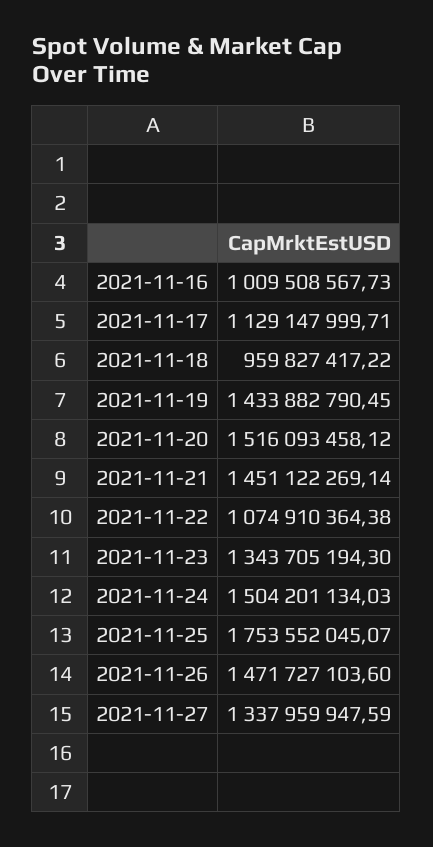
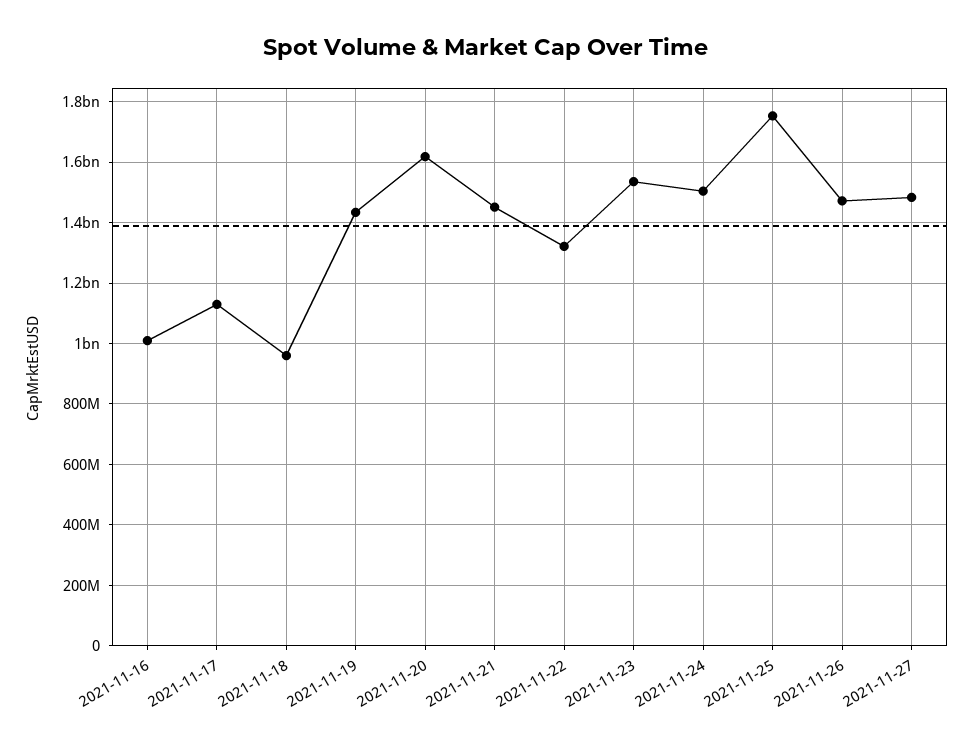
  {
    "2021-11-16": 1009508567.73,
    "2021-11-17": 1129147999.71,
    "2021-11-18": 959827417.22,
    "2021-11-19": 1433882790.45,
-   "2021-11-20": 1516093458.12,
+   "2021-11-20": 1620000000,
    "2021-11-21": 1451122269.14,
-   "2021-11-22": 1074910364.38,
+   "2021-11-22": 1320000000,
-   "2021-11-23": 1343705194.3,
+   "2021-11-23": 1540000000,
    "2021-11-24": 1504201134.03,
    "2021-11-25": 1753552045.07,
    "2021-11-26": 1471727103.6,
-   "2021-11-27": 1337959947.59
+   "2021-11-27": 1480000000
  }

